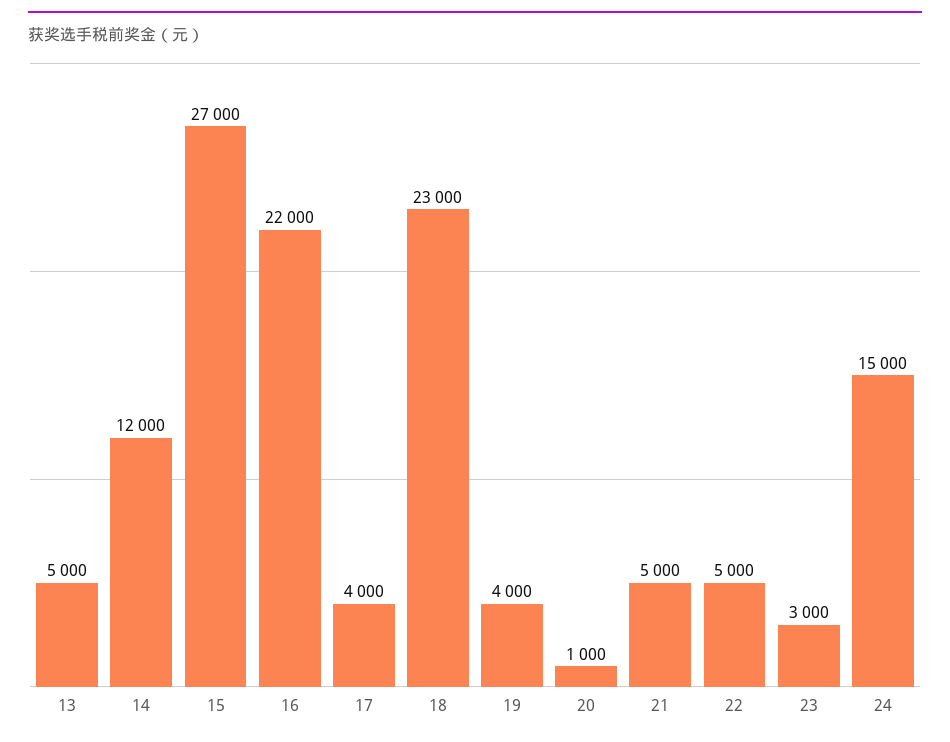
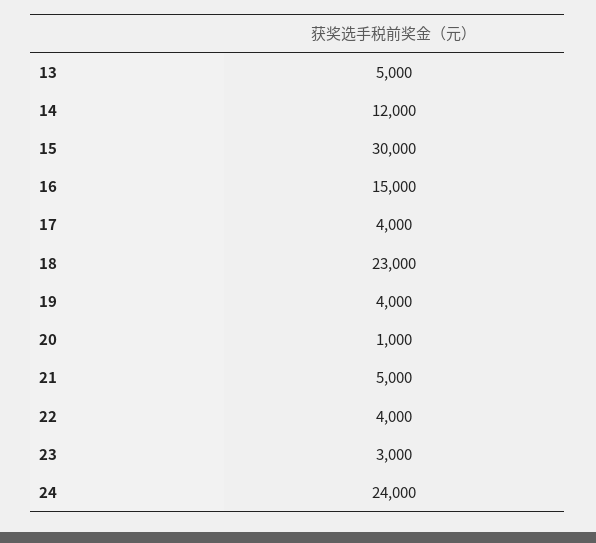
  {
    "13": 5000,
    "14": 12000,
-   "15": 27000,
+   "15": 30000,
-   "16": 22000,
+   "16": 15000,
    "17": 4000,
    "18": 23000,
    "19": 4000,
    "20": 1000,
    "21": 5000,
-   "22": 5000,
+   "22": 4000,
    "23": 3000,
-   "24": 15000
+   "24": 24000
  }

